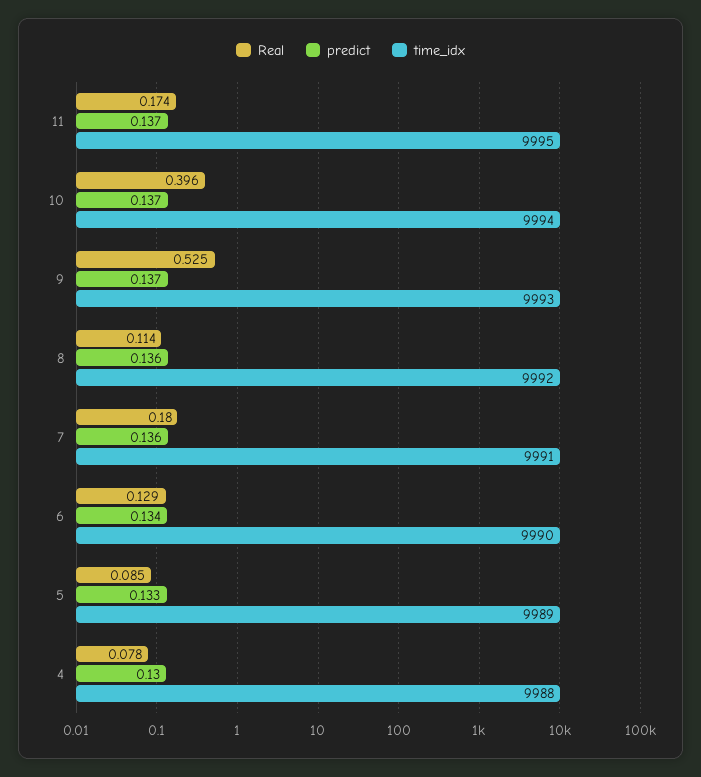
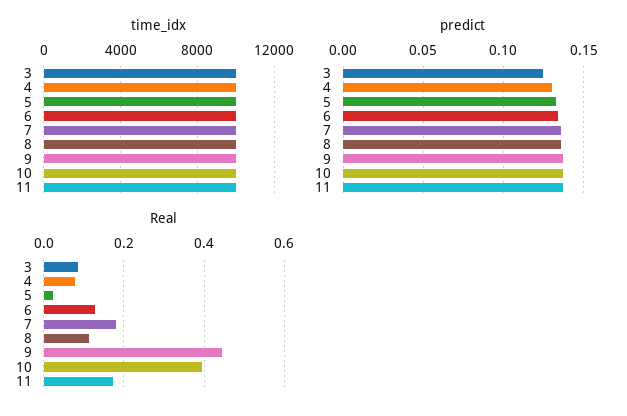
  {
    "Real": {
      "11": 0.174,
      "10": 0.396,
-     "9": 0.525,
+     "9": 0.44,
      "8": 0.114,
      "7": 0.18,
      "6": 0.129,
-     "5": 0.085,
+     "5": 0.02,
-     "4": 0.078
+     "4": 0.078,
+     "3": 0.08
    },
    "predict": {
      "11": 0.137,
      "10": 0.137,
      "9": 0.137,
      "8": 0.136,
      "7": 0.136,
      "6": 0.134,
      "5": 0.133,
-     "4": 0.13
+     "4": 0.13,
+     "3": 0.125
    },
    "time_idx": {
      "11": 9995,
      "10": 9994,
      "9": 9993,
      "8": 9992,
      "7": 9991,
      "6": 9990,
      "5": 9989,
-     "4": 9988
+     "4": 9988,
+     "3": 10000
    }
  }

